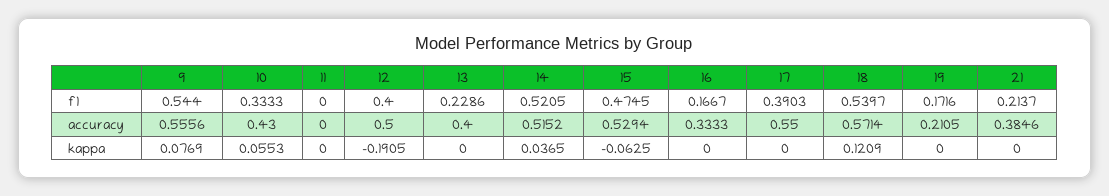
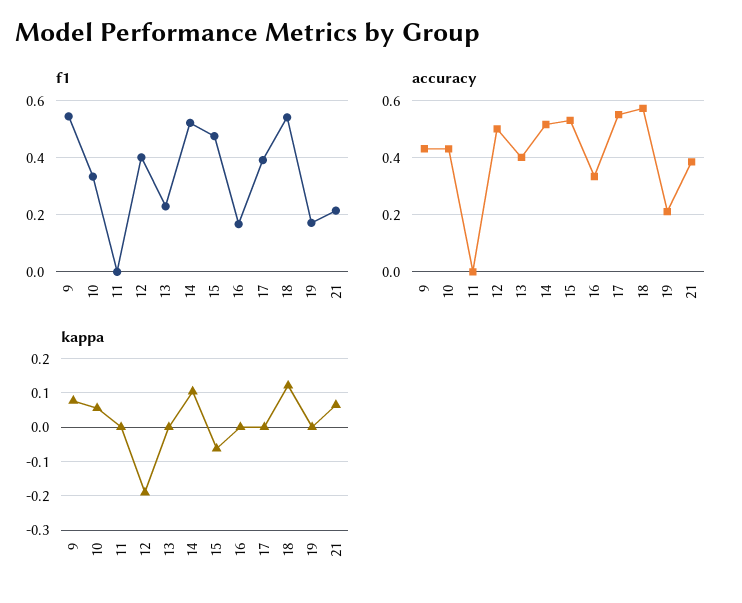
  {
    "f1": {
      "9": 0.544,
      "10": 0.3333,
      "11": 0,
      "12": 0.4,
      "13": 0.2286,
      "14": 0.5205,
      "15": 0.4745,
      "16": 0.1667,
      "17": 0.3903,
      "18": 0.5397,
      "19": 0.1716,
      "21": 0.2137
    },
    "accuracy": {
-     "9": 0.5556,
+     "9": 0.425,
      "10": 0.43,
      "11": 0,
      "12": 0.5,
      "13": 0.4,
      "14": 0.5152,
      "15": 0.5294,
      "16": 0.3333,
      "17": 0.55,
      "18": 0.5714,
      "19": 0.2105,
      "21": 0.3846
    },
    "kappa": {
      "9": 0.0769,
      "10": 0.0553,
      "11": 0,
      "12": -0.1905,
      "13": 0,
-     "14": 0.0365,
+     "14": 0.1,
      "15": -0.0625,
      "16": 0,
      "17": 0,
      "18": 0.1209,
      "19": 0,
-     "21": 0
+     "21": 0.06
    }
  }

